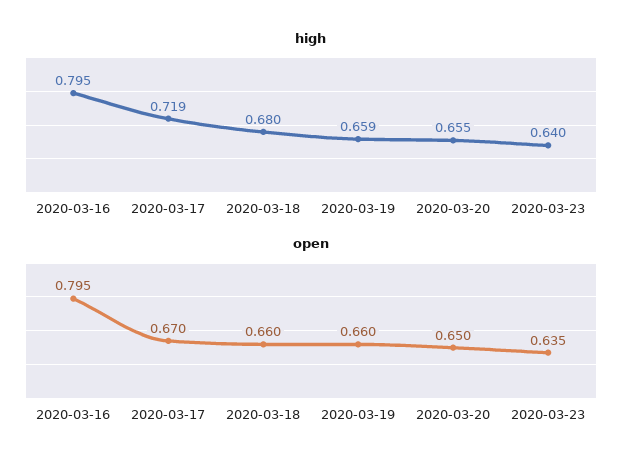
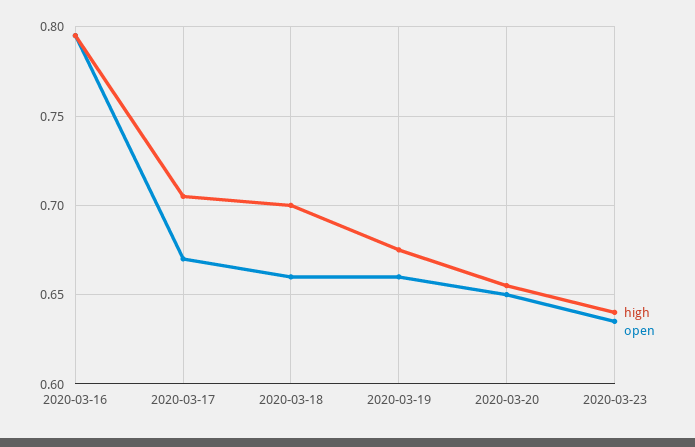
  {
    "high": {
      "2020-03-16": 0.795,
-     "2020-03-17": 0.719,
+     "2020-03-17": 0.705,
-     "2020-03-18": 0.68,
+     "2020-03-18": 0.7,
-     "2020-03-19": 0.659,
+     "2020-03-19": 0.675,
      "2020-03-20": 0.655,
      "2020-03-23": 0.64
    },
    "open": {
      "2020-03-16": 0.795,
      "2020-03-17": 0.67,
      "2020-03-18": 0.66,
      "2020-03-19": 0.66,
      "2020-03-20": 0.65,
      "2020-03-23": 0.635
    }
  }

